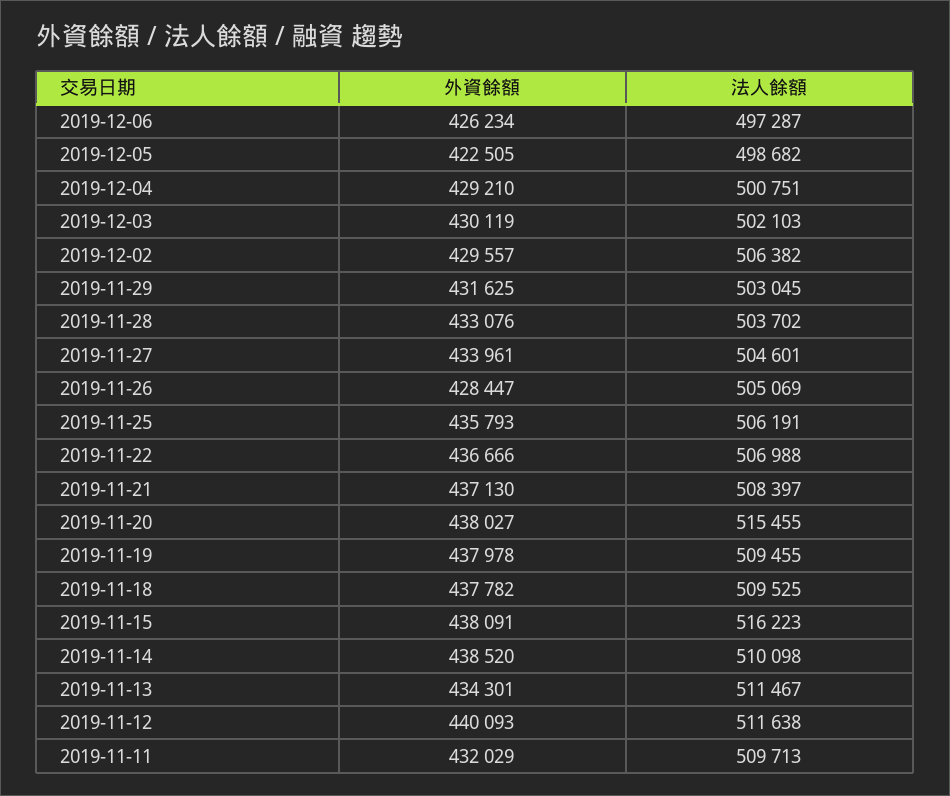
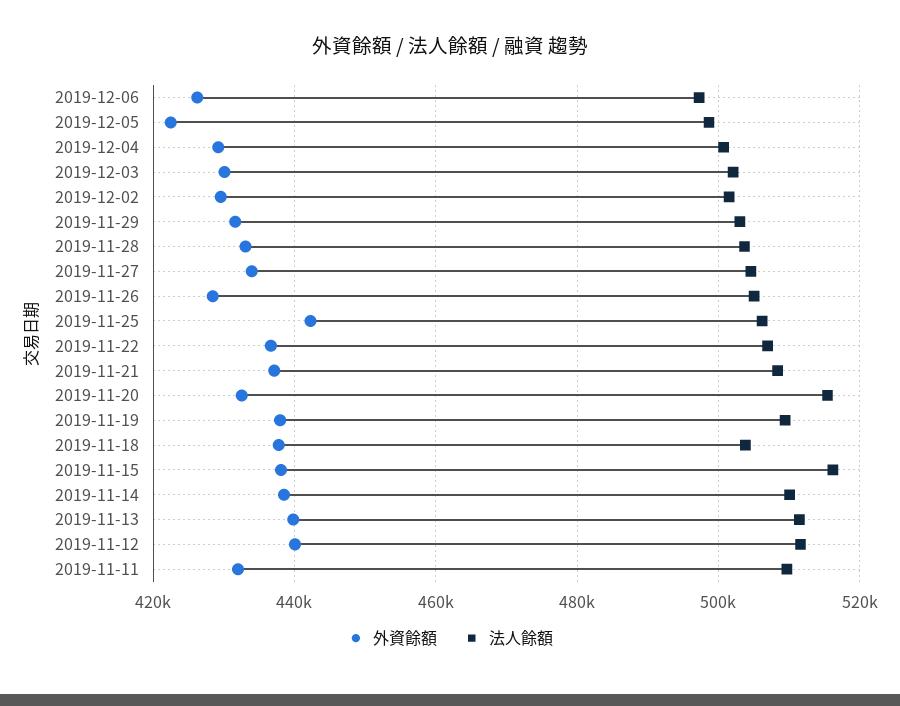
  {
    "外資餘額": {
      "2019-12-06": 426234,
      "2019-12-05": 422505,
      "2019-12-04": 429210,
      "2019-12-03": 430119,
      "2019-12-02": 429557,
      "2019-11-29": 431625,
      "2019-11-28": 433076,
      "2019-11-27": 433961,
      "2019-11-26": 428447,
-     "2019-11-25": 435793,
+     "2019-11-25": 442000,
      "2019-11-22": 436666,
      "2019-11-21": 437130,
-     "2019-11-20": 438027,
+     "2019-11-20": 432000,
      "2019-11-19": 437978,
      "2019-11-18": 437782,
      "2019-11-15": 438091,
      "2019-11-14": 438520,
-     "2019-11-13": 434301,
+     "2019-11-13": 440000,
      "2019-11-12": 440093,
      "2019-11-11": 432029
    },
    "法人餘額": {
      "2019-12-06": 497287,
      "2019-12-05": 498682,
      "2019-12-04": 500751,
      "2019-12-03": 502103,
-     "2019-12-02": 506382,
+     "2019-12-02": 502000,
      "2019-11-29": 503045,
      "2019-11-28": 503702,
      "2019-11-27": 504601,
      "2019-11-26": 505069,
      "2019-11-25": 506191,
      "2019-11-22": 506988,
      "2019-11-21": 508397,
      "2019-11-20": 515455,
      "2019-11-19": 509455,
-     "2019-11-18": 509525,
+     "2019-11-18": 504000,
      "2019-11-15": 516223,
      "2019-11-14": 510098,
      "2019-11-13": 511467,
      "2019-11-12": 511638,
      "2019-11-11": 509713
    }
  }

